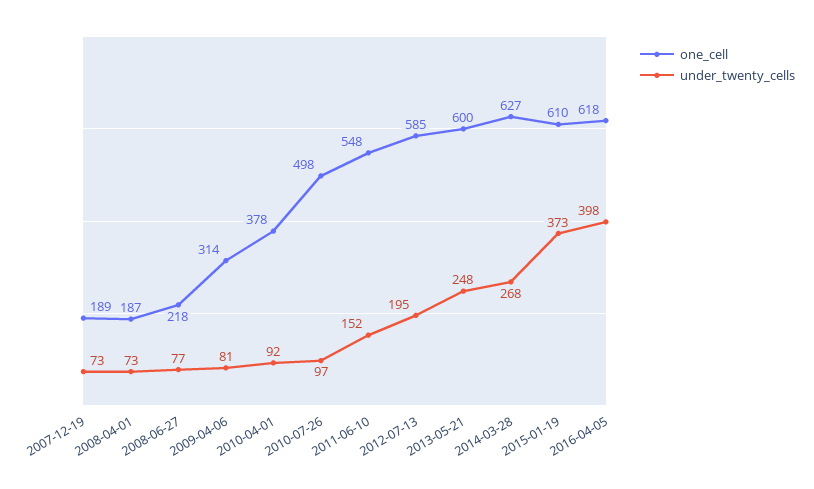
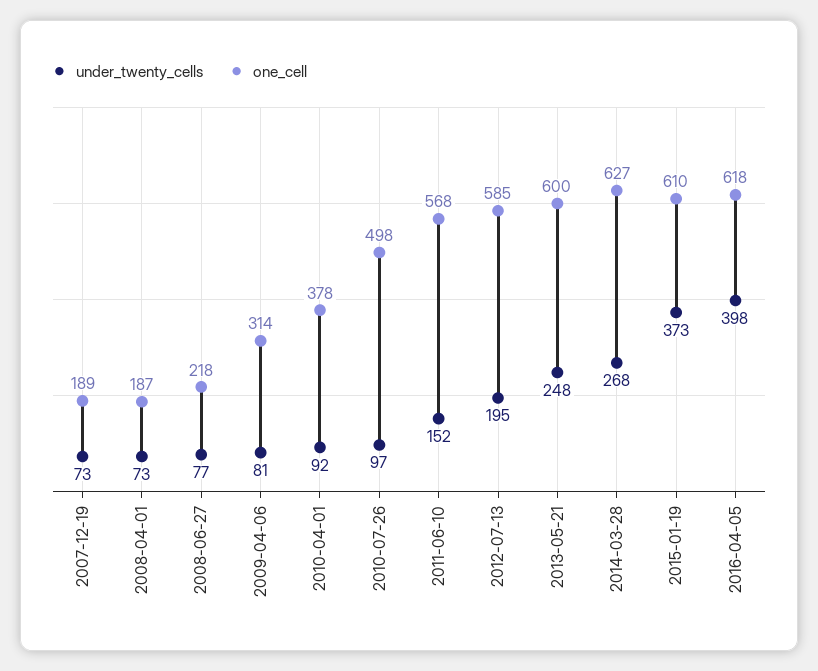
  {
    "one_cell": {
      "2007-12-19": 189,
      "2008-04-01": 187,
      "2008-06-27": 218,
      "2009-04-06": 314,
      "2010-04-01": 378,
      "2010-07-26": 498,
-     "2011-06-10": 548,
+     "2011-06-10": 568,
      "2012-07-13": 585,
      "2013-05-21": 600,
      "2014-03-28": 627,
      "2015-01-19": 610,
      "2016-04-05": 618
    },
    "under_twenty_cells": {
      "2007-12-19": 73,
      "2008-04-01": 73,
      "2008-06-27": 77,
      "2009-04-06": 81,
      "2010-04-01": 92,
      "2010-07-26": 97,
      "2011-06-10": 152,
      "2012-07-13": 195,
      "2013-05-21": 248,
      "2014-03-28": 268,
      "2015-01-19": 373,
      "2016-04-05": 398
    }
  }

